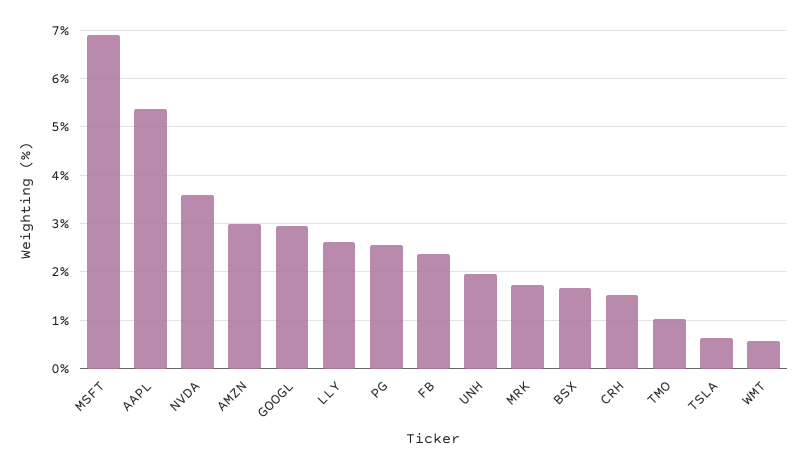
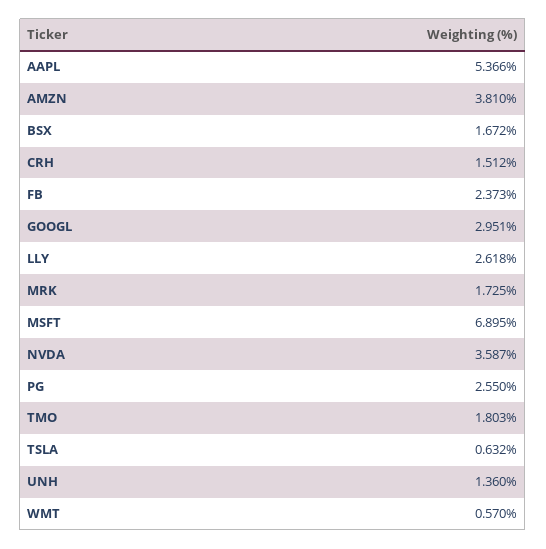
  {
    "MSFT": 6.895,
    "AAPL": 5.366,
    "NVDA": 3.587,
-   "AMZN": 3,
+   "AMZN": 3.81,
    "GOOGL": 2.951,
    "LLY": 2.618,
    "PG": 2.55,
    "FB": 2.373,
-   "UNH": 2,
+   "UNH": 1.36,
    "MRK": 1.725,
    "BSX": 1.672,
    "CRH": 1.512,
-   "TMO": 1,
+   "TMO": 1.803,
    "TSLA": 0.632,
    "WMT": 0.57
  }

